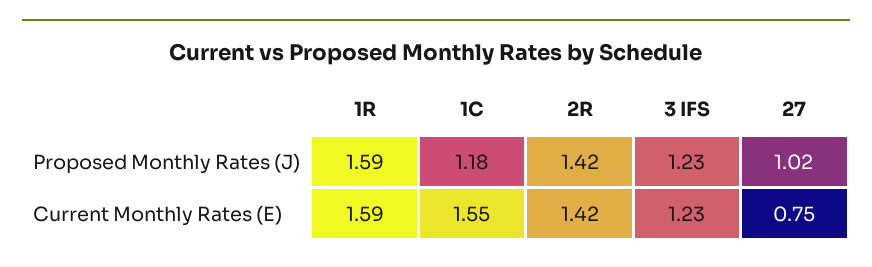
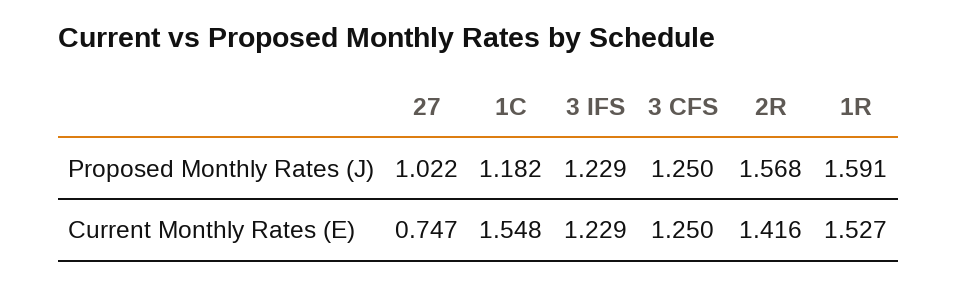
  {
    "1R": {
      "Proposed Monthly Rates (J)": 1.591,
-     "Current Monthly Rates (E)": 1.59
+     "Current Monthly Rates (E)": 1.527
    },
    "1C": {
      "Proposed Monthly Rates (J)": 1.182,
      "Current Monthly Rates (E)": 1.548
    },
    "2R": {
-     "Proposed Monthly Rates (J)": 1.42,
+     "Proposed Monthly Rates (J)": 1.568,
      "Current Monthly Rates (E)": 1.416
    },
    "3 IFS": {
      "Proposed Monthly Rates (J)": 1.229,
      "Current Monthly Rates (E)": 1.229
    },
    "27": {
      "Proposed Monthly Rates (J)": 1.022,
      "Current Monthly Rates (E)": 0.747
-   }
+   },
+   "3 CFS": {
+     "Proposed Monthly Rates (J)": 1.25,
+     "Current Monthly Rates (E)": 1.25
+   }
  }

